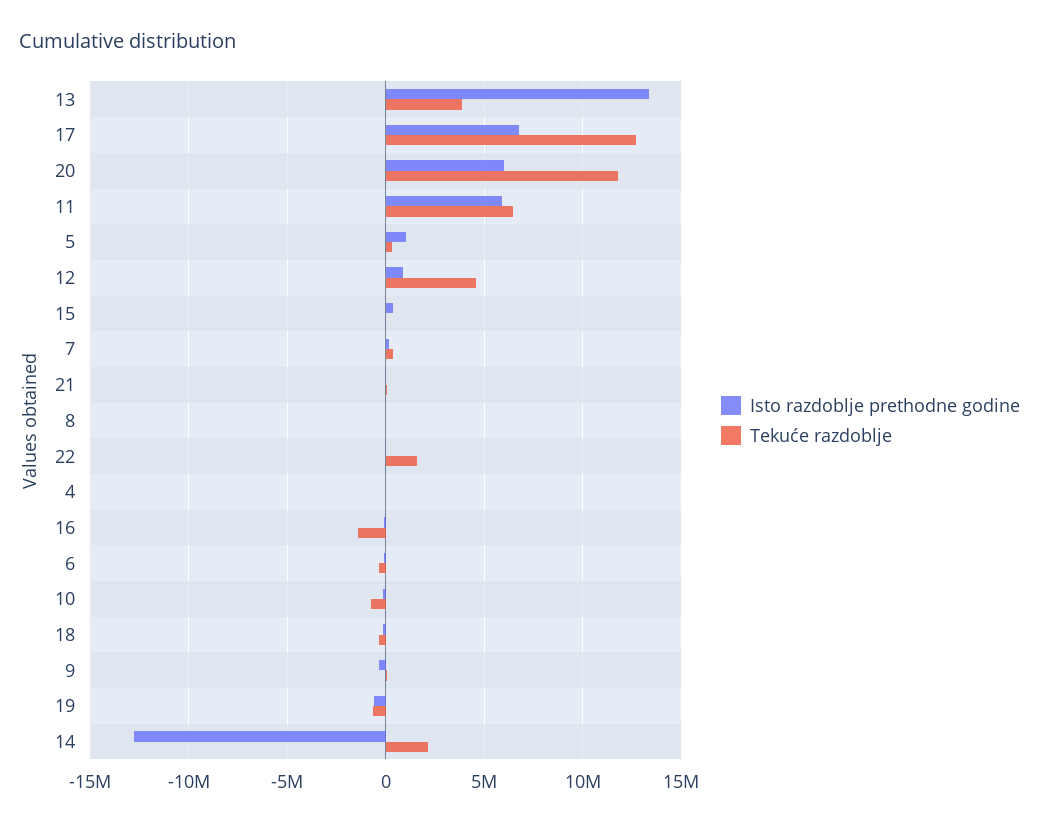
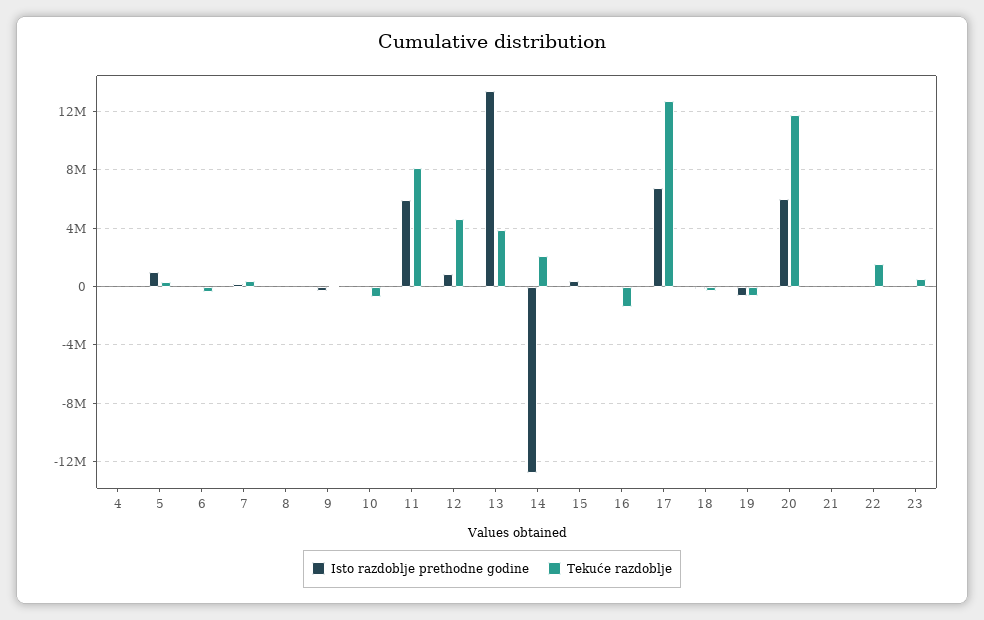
  {
    "Isto razdoblje prethodne godine": {
      "13": 13500000,
      "17": 7000000,
      "20": 6000000,
      "11": 6000000,
      "5": 1000000,
      "12": 1000000,
      "15": 500000,
      "7": 0,
      "21": 0,
      "8": 0,
      "22": 0,
      "4": 0,
      "16": 0,
      "6": 0,
      "10": 0,
      "18": 0,
      "9": -500000,
      "19": -500000,
-     "14": -13000000
+     "14": -13000000,
+     "23": 0
    },
    "Tekuće razdoblje": {
      "13": 4000000,
      "17": 12500000,
      "20": 12000000,
-     "11": 6500000,
+     "11": 8000000,
      "5": 500000,
      "12": 4500000,
      "15": 0,
      "7": 500000,
      "21": 0,
      "8": 0,
      "22": 1500000,
      "4": 0,
      "16": -1500000,
      "6": -500000,
      "10": -500000,
      "18": -500000,
      "9": 0,
      "19": -500000,
-     "14": 2000000
+     "14": 2000000,
+     "23": 500000
    }
  }

